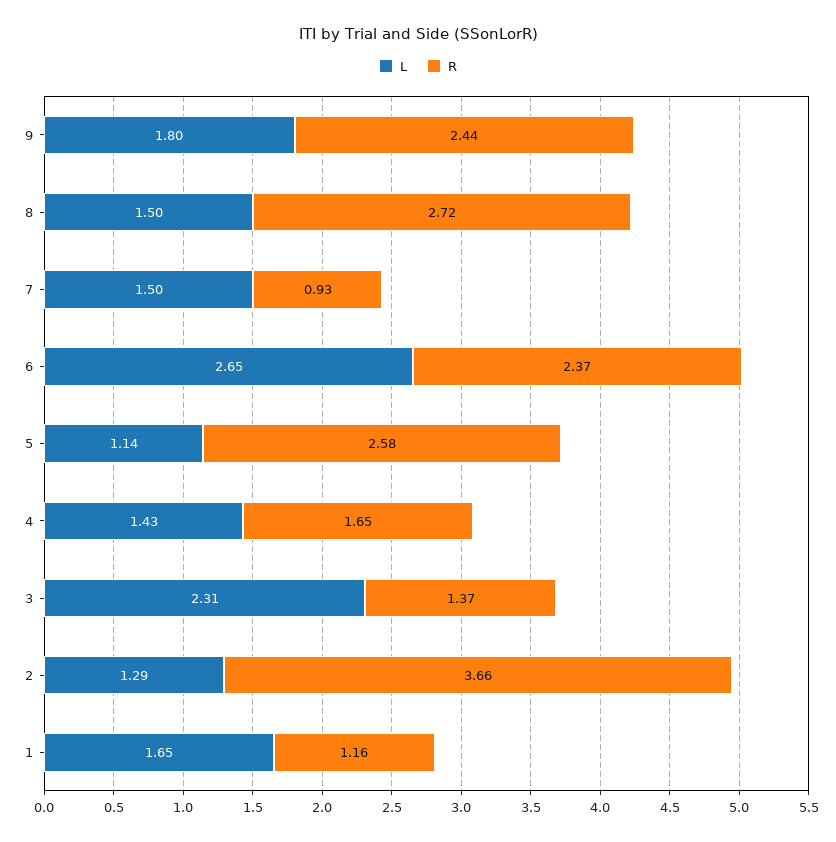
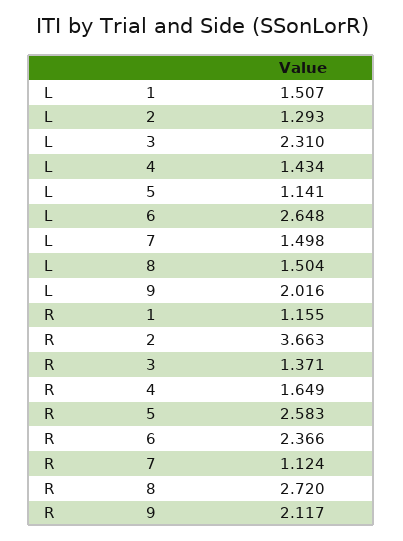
  {
    "L": {
-     "9": 1.8,
+     "9": 2.016,
      "8": 1.504,
      "7": 1.498,
      "6": 2.648,
      "5": 1.141,
      "4": 1.434,
      "3": 2.31,
      "2": 1.293,
-     "1": 1.65
+     "1": 1.507
    },
    "R": {
-     "9": 2.44,
+     "9": 2.117,
      "8": 2.72,
-     "7": 0.93,
+     "7": 1.124,
      "6": 2.366,
      "5": 2.583,
      "4": 1.649,
      "3": 1.371,
      "2": 3.663,
      "1": 1.155
    }
  }

